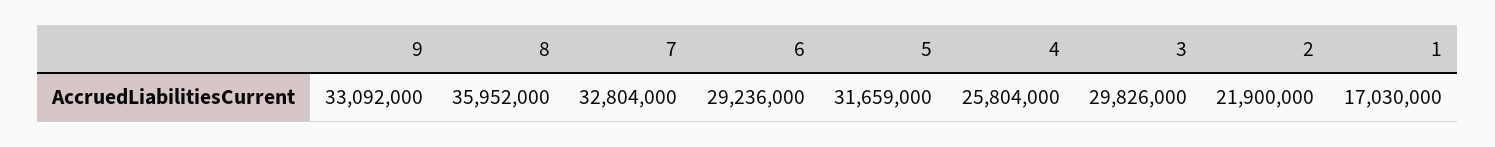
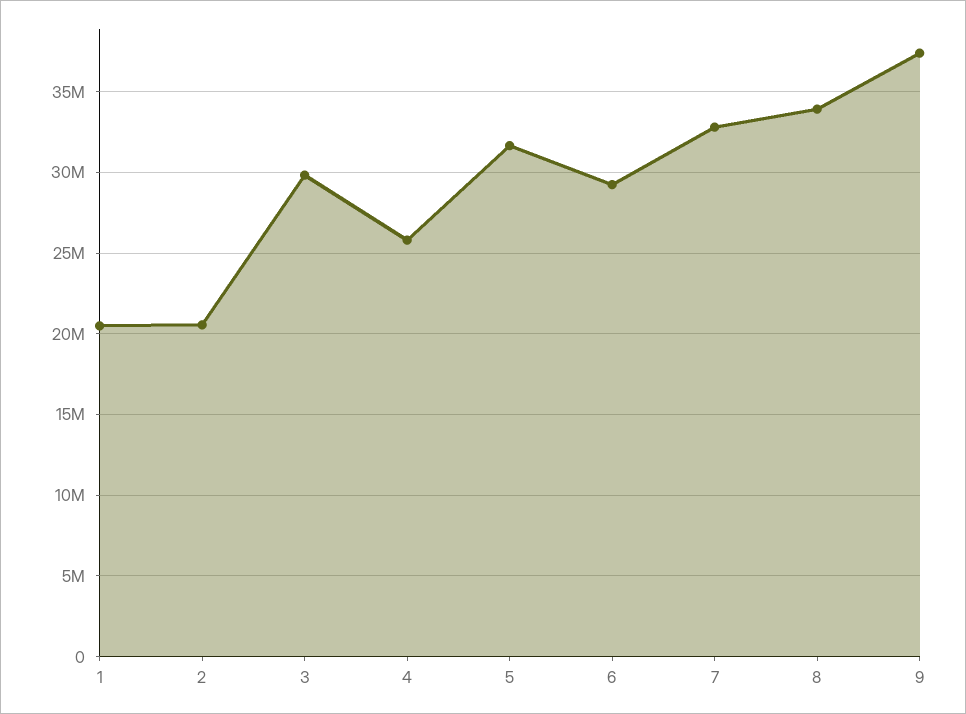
  {
-   "9": 33092000,
+   "9": 37500000,
-   "8": 35952000,
+   "8": 34000000,
    "7": 32804000,
    "6": 29236000,
    "5": 31659000,
    "4": 25804000,
    "3": 29826000,
-   "2": 21900000,
+   "2": 20500000,
-   "1": 17030000
+   "1": 20500000
  }

